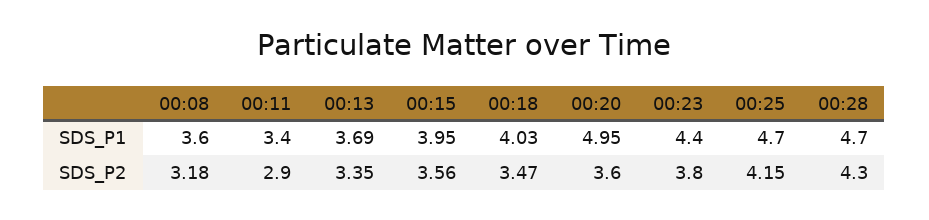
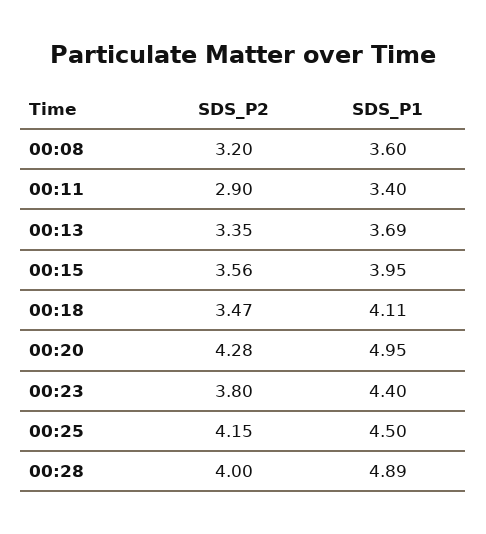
  {
    "00:08": {
      "SDS_P1": 3.6,
-     "SDS_P2": 3.18
+     "SDS_P2": 3.2
    },
    "00:11": {
      "SDS_P1": 3.4,
      "SDS_P2": 2.9
    },
    "00:13": {
      "SDS_P1": 3.69,
      "SDS_P2": 3.35
    },
    "00:15": {
      "SDS_P1": 3.95,
      "SDS_P2": 3.56
    },
    "00:18": {
-     "SDS_P1": 4.03,
+     "SDS_P1": 4.11,
      "SDS_P2": 3.47
    },
    "00:20": {
      "SDS_P1": 4.95,
-     "SDS_P2": 3.6
+     "SDS_P2": 4.28
    },
    "00:23": {
      "SDS_P1": 4.4,
      "SDS_P2": 3.8
    },
    "00:25": {
-     "SDS_P1": 4.7,
+     "SDS_P1": 4.5,
      "SDS_P2": 4.15
    },
    "00:28": {
-     "SDS_P1": 4.7,
+     "SDS_P1": 4.89,
-     "SDS_P2": 4.3
+     "SDS_P2": 4
    }
  }

